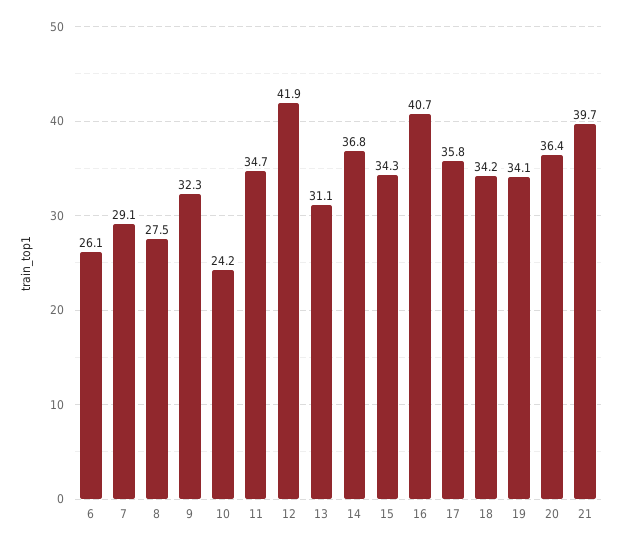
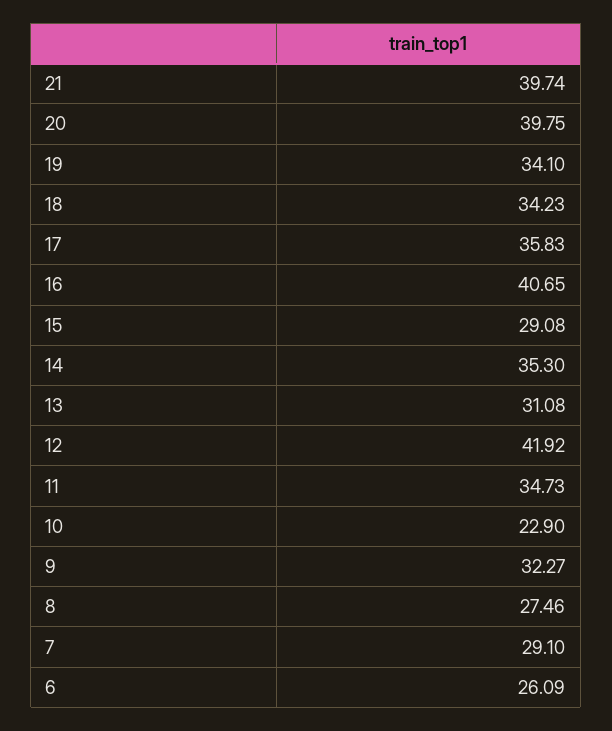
  {
    "6": 26.09,
    "7": 29.1,
    "8": 27.46,
    "9": 32.27,
-   "10": 24.2,
+   "10": 22.9,
    "11": 34.73,
    "12": 41.92,
    "13": 31.08,
-   "14": 36.8,
+   "14": 35.3,
-   "15": 34.3,
+   "15": 29.08,
    "16": 40.65,
    "17": 35.83,
    "18": 34.23,
    "19": 34.1,
-   "20": 36.4,
+   "20": 39.75,
    "21": 39.74
  }

